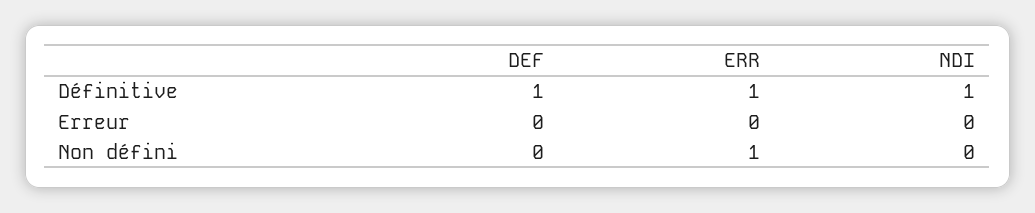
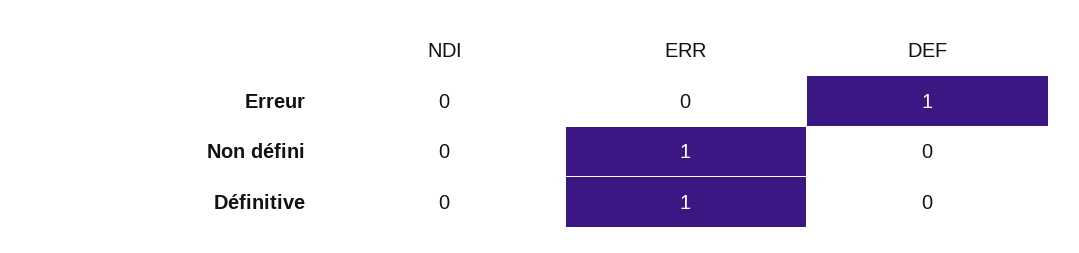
  {
    "DEF": {
-     "Définitive": 1,
+     "Définitive": 0,
-     "Erreur": 0,
+     "Erreur": 1,
      "Non défini": 0
    },
    "ERR": {
      "Définitive": 1,
      "Erreur": 0,
      "Non défini": 1
    },
    "NDI": {
-     "Définitive": 1,
+     "Définitive": 0,
      "Erreur": 0,
      "Non défini": 0
    }
  }

